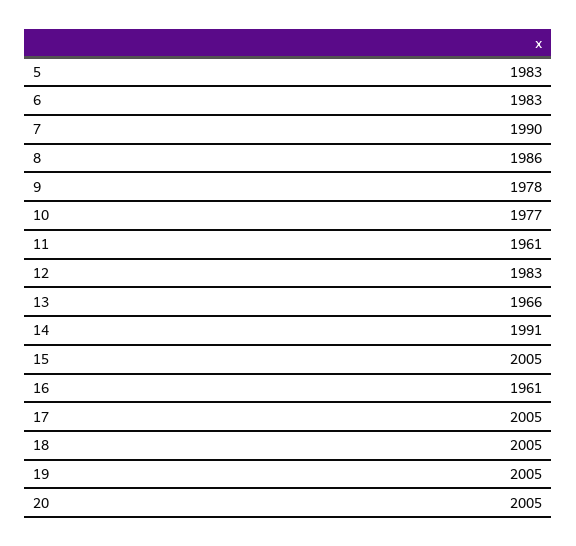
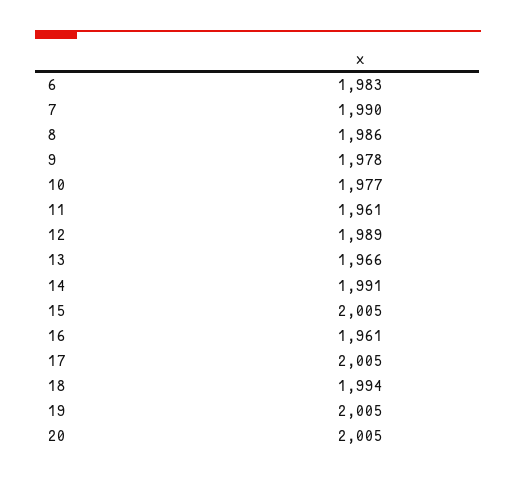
  {
-   "5": 1983,
    "6": 1983,
    "7": 1990,
    "8": 1986,
    "9": 1978,
    "10": 1977,
    "11": 1961,
-   "12": 1983,
+   "12": 1989,
    "13": 1966,
    "14": 1991,
    "15": 2005,
    "16": 1961,
    "17": 2005,
-   "18": 2005,
+   "18": 1994,
    "19": 2005,
    "20": 2005
  }

